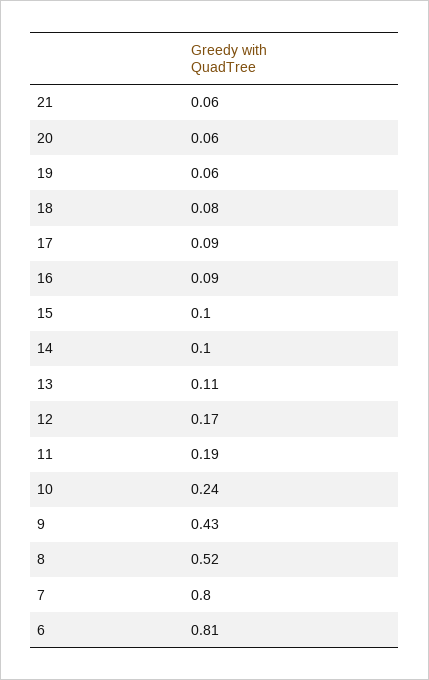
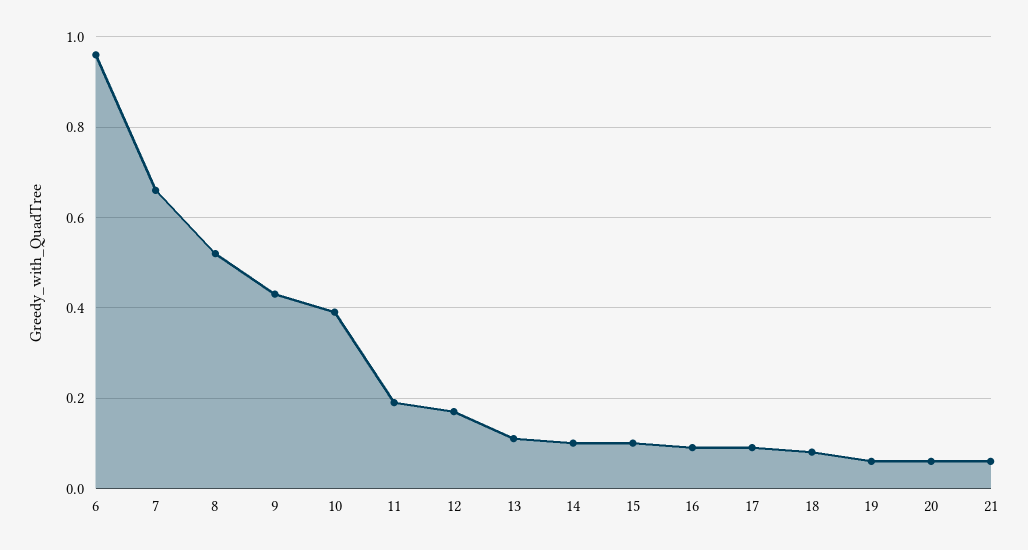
  {
    "21": 0.06,
    "20": 0.06,
    "19": 0.06,
    "18": 0.08,
    "17": 0.09,
    "16": 0.09,
    "15": 0.1,
    "14": 0.1,
    "13": 0.11,
    "12": 0.17,
    "11": 0.19,
-   "10": 0.24,
+   "10": 0.4,
    "9": 0.43,
    "8": 0.52,
-   "7": 0.8,
+   "7": 0.65,
-   "6": 0.81
+   "6": 0.95
  }

